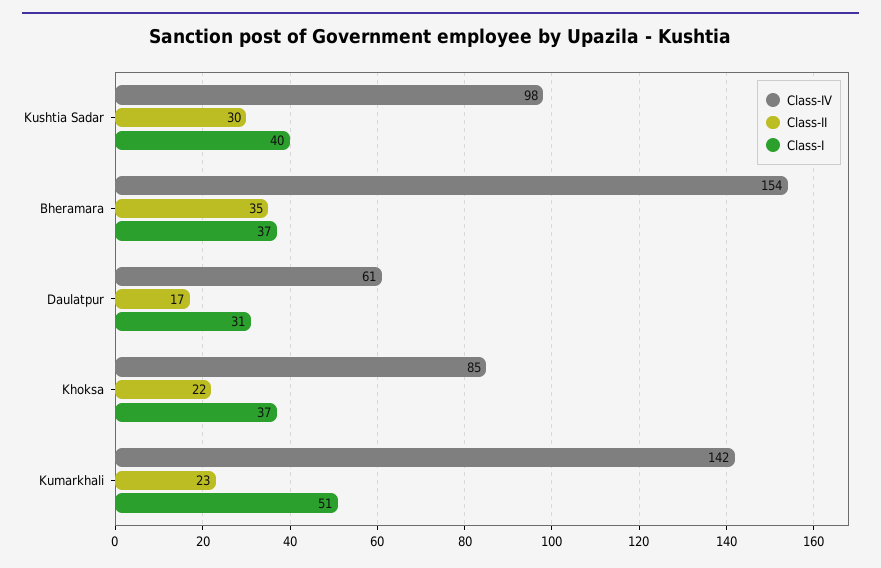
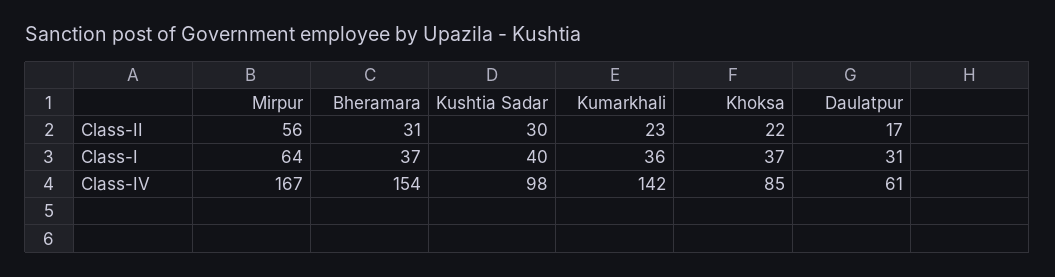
  {
    "Class-IV": {
      "Kushtia Sadar": 98,
      "Bheramara": 154,
      "Daulatpur": 61,
      "Khoksa": 85,
-     "Kumarkhali": 142
+     "Kumarkhali": 142,
+     "Mirpur": 167
    },
    "Class-II": {
      "Kushtia Sadar": 30,
-     "Bheramara": 35,
+     "Bheramara": 31,
      "Daulatpur": 17,
      "Khoksa": 22,
-     "Kumarkhali": 23
+     "Kumarkhali": 23,
+     "Mirpur": 56
    },
    "Class-I": {
      "Kushtia Sadar": 40,
      "Bheramara": 37,
      "Daulatpur": 31,
      "Khoksa": 37,
-     "Kumarkhali": 51
+     "Kumarkhali": 36,
+     "Mirpur": 64
    }
  }

